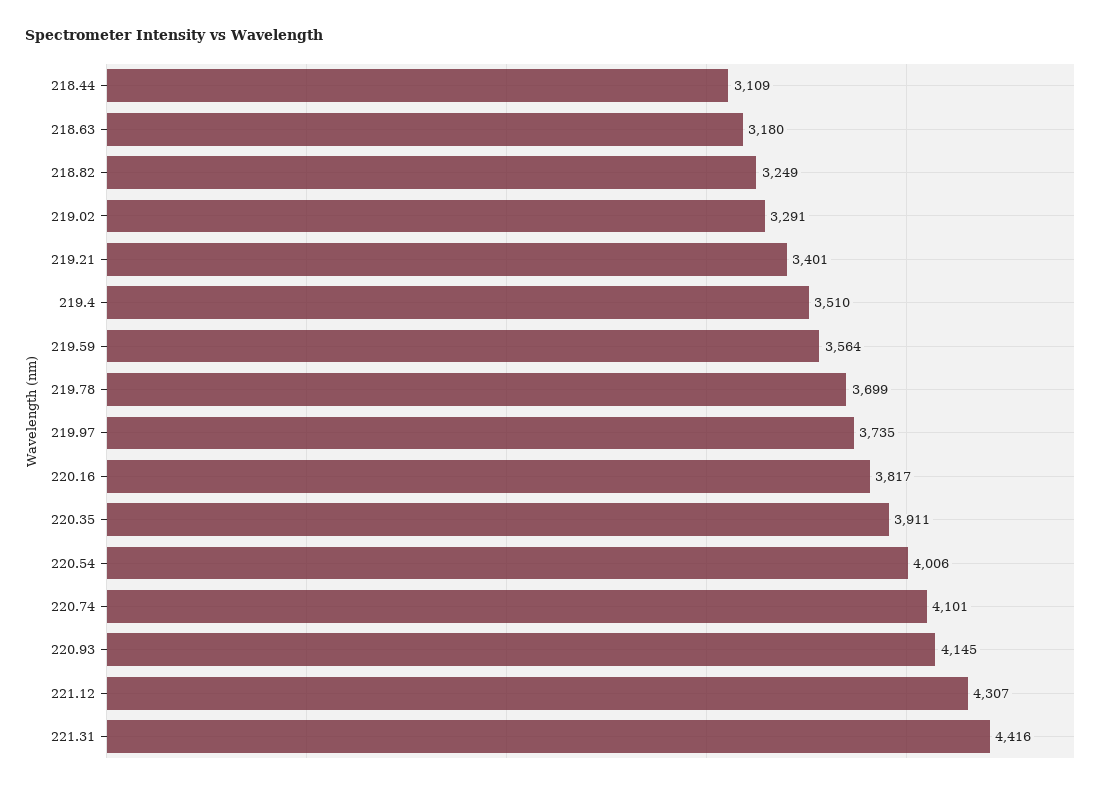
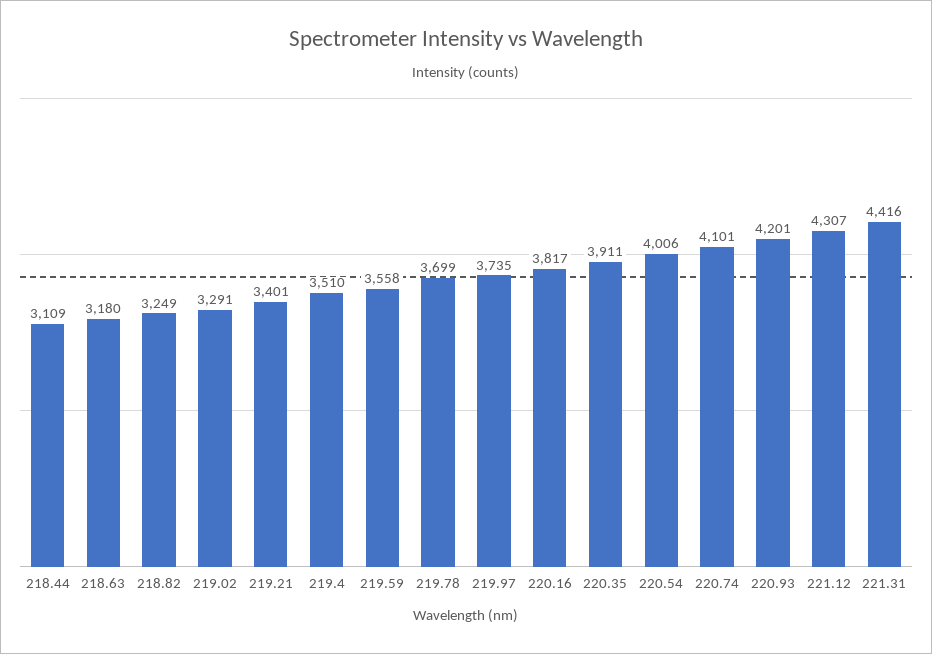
  {
    "218.44": 3109,
    "218.63": 3180,
    "218.82": 3249,
    "219.02": 3291,
    "219.21": 3401,
    "219.4": 3510,
-   "219.59": 3564,
+   "219.59": 3558,
    "219.78": 3699,
    "219.97": 3735,
    "220.16": 3817,
    "220.35": 3911,
    "220.54": 4006,
    "220.74": 4101,
-   "220.93": 4145,
+   "220.93": 4201,
    "221.12": 4307,
    "221.31": 4416
  }

